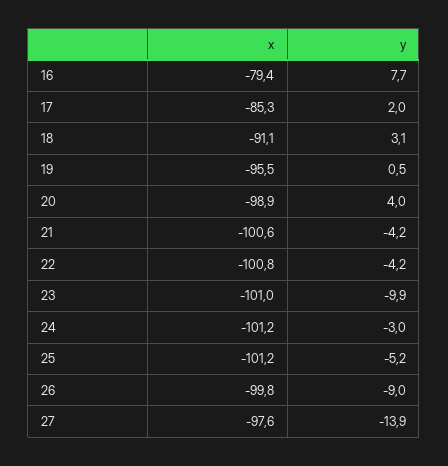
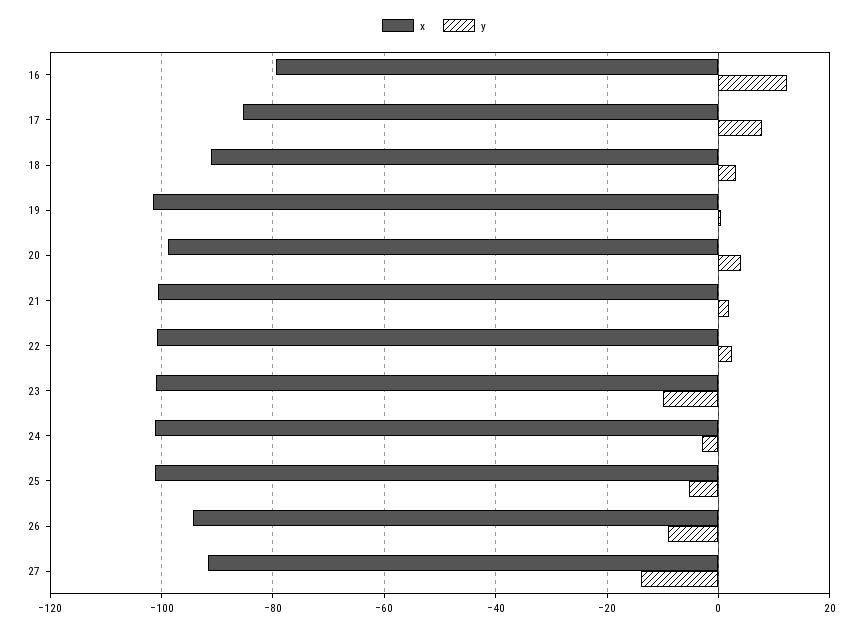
  {
    "x": {
      "16": -79.4,
      "17": -85.3,
      "18": -91.1,
-     "19": -95.5,
+     "19": -102,
      "20": -98.9,
      "21": -100.6,
      "22": -100.8,
      "23": -101,
      "24": -101.2,
      "25": -101.2,
-     "26": -99.8,
+     "26": -94,
-     "27": -97.6
+     "27": -92
    },
    "y": {
-     "16": 7.7,
+     "16": 12,
-     "17": 2,
+     "17": 8,
      "18": 3.1,
      "19": 0.5,
      "20": 4,
-     "21": -4.2,
+     "21": 2,
-     "22": -4.2,
+     "22": 2,
      "23": -9.9,
      "24": -3,
      "25": -5.2,
      "26": -9,
      "27": -13.9
    }
  }

